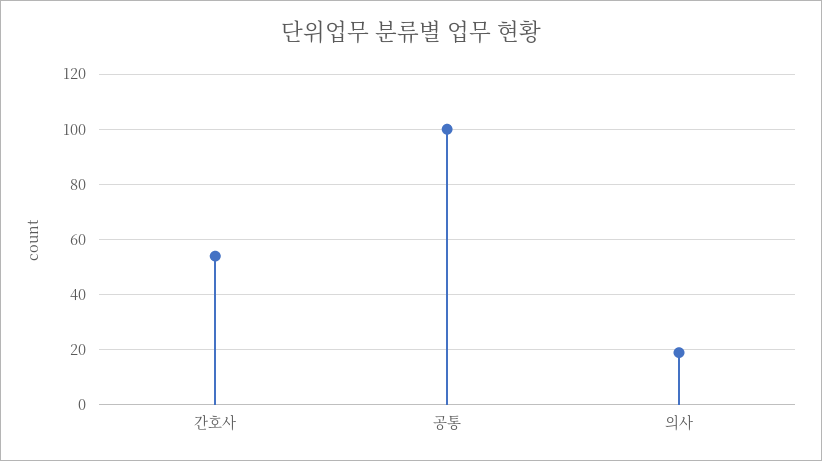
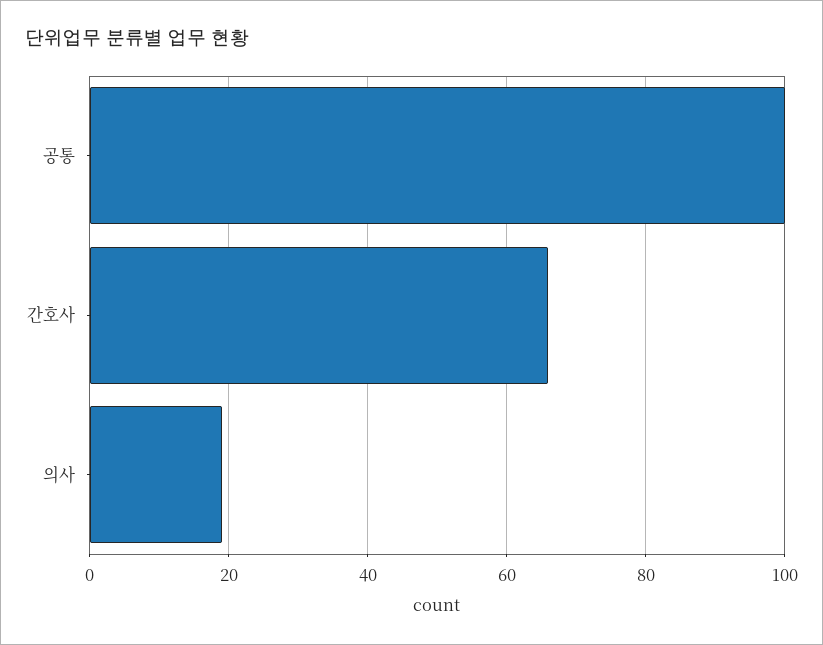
  {
-   "간호사": 55,
+   "간호사": 65,
    "공통": 100,
    "의사": 20
  }

